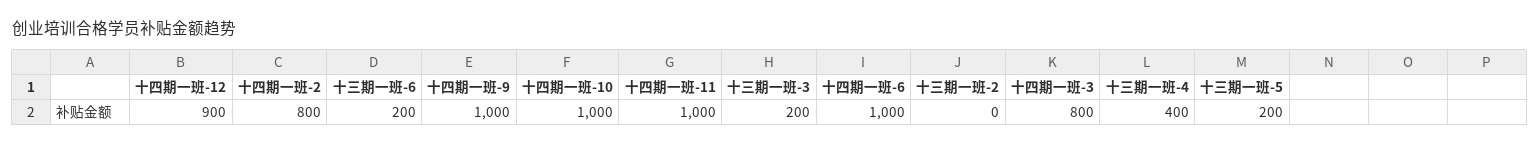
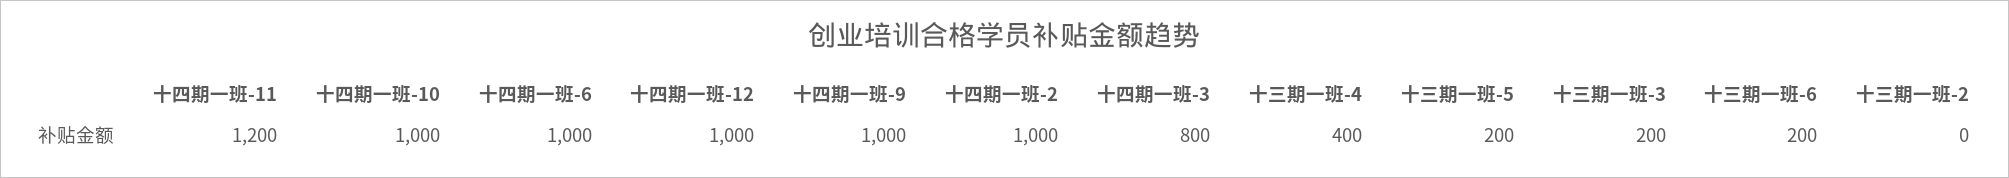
  {
-   "十四期一班-12": 900,
+   "十四期一班-12": 1000,
-   "十四期一班-2": 800,
+   "十四期一班-2": 1000,
    "十三期一班-6": 200,
    "十四期一班-9": 1000,
    "十四期一班-10": 1000,
-   "十四期一班-11": 1000,
+   "十四期一班-11": 1200,
    "十三期一班-3": 200,
    "十四期一班-6": 1000,
    "十三期一班-2": 0,
    "十四期一班-3": 800,
    "十三期一班-4": 400,
    "十三期一班-5": 200
  }

